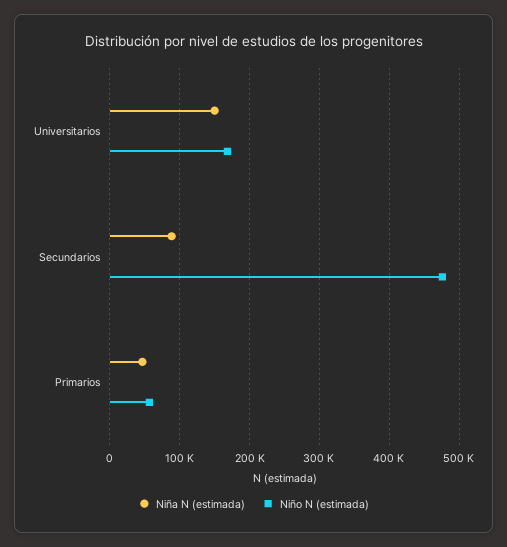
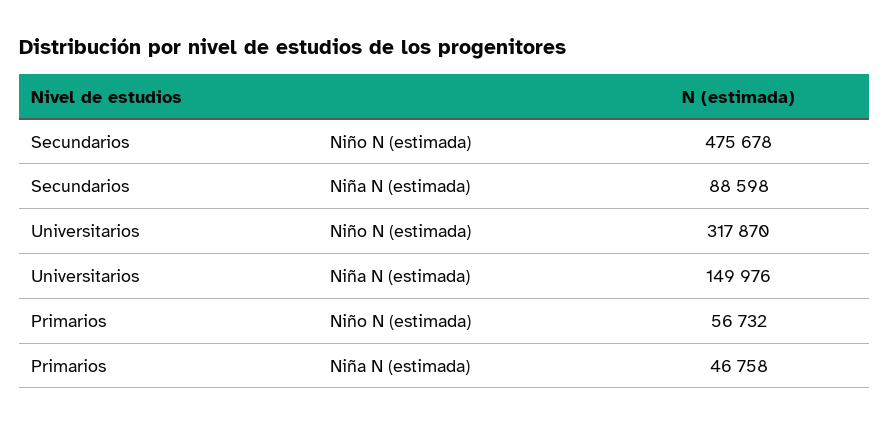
  {
    "Niña N (estimada)": {
      "Universitarios": 149976,
      "Secundarios": 88598,
      "Primarios": 46758
    },
    "Niño N (estimada)": {
-     "Universitarios": 170000,
+     "Universitarios": 317870,
      "Secundarios": 475678,
      "Primarios": 56732
    }
  }

